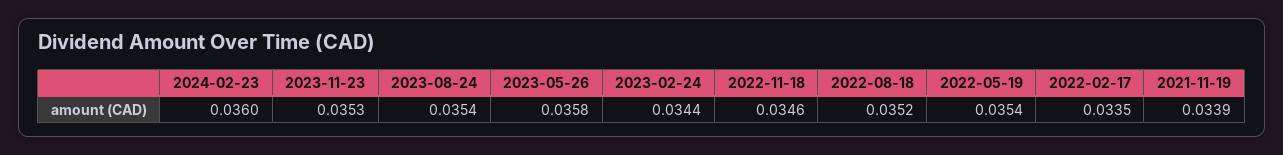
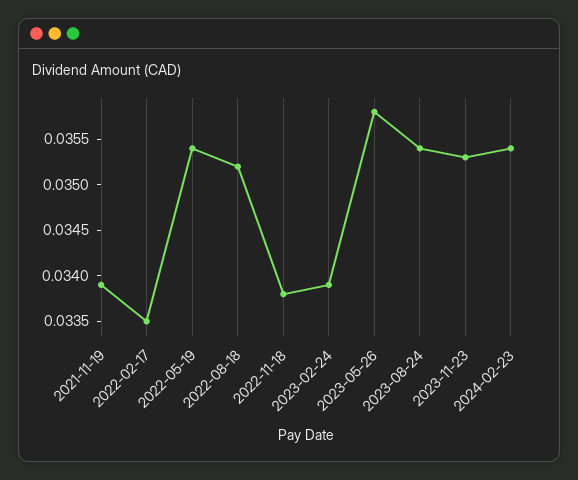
  {
-   "2024-02-23": 0.036,
+   "2024-02-23": 0.0354,
    "2023-11-23": 0.0353,
    "2023-08-24": 0.0354,
    "2023-05-26": 0.0358,
-   "2023-02-24": 0.0344,
+   "2023-02-24": 0.0339,
-   "2022-11-18": 0.0346,
+   "2022-11-18": 0.0338,
    "2022-08-18": 0.0352,
    "2022-05-19": 0.0354,
    "2022-02-17": 0.0335,
    "2021-11-19": 0.0339
  }

